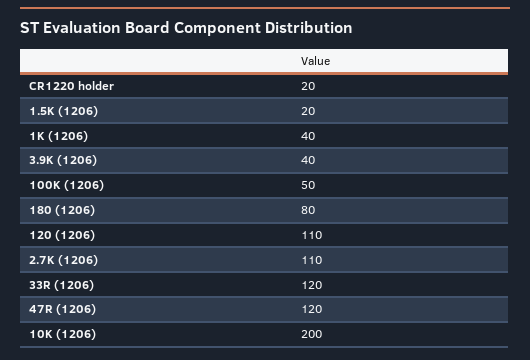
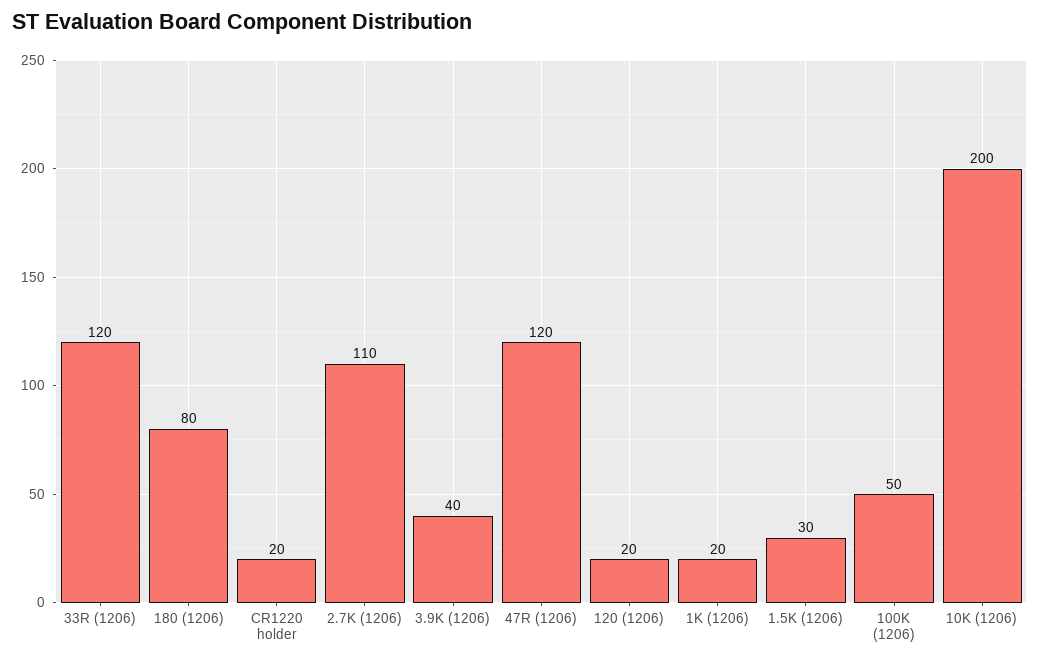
  {
    "CR1220 holder": 20,
-   "1.5K (1206)": 20,
+   "1.5K (1206)": 30,
-   "1K (1206)": 40,
+   "1K (1206)": 20,
    "3.9K (1206)": 40,
    "100K (1206)": 50,
    "180 (1206)": 80,
-   "120 (1206)": 110,
+   "120 (1206)": 20,
    "2.7K (1206)": 110,
    "33R (1206)": 120,
    "47R (1206)": 120,
    "10K (1206)": 200
  }

